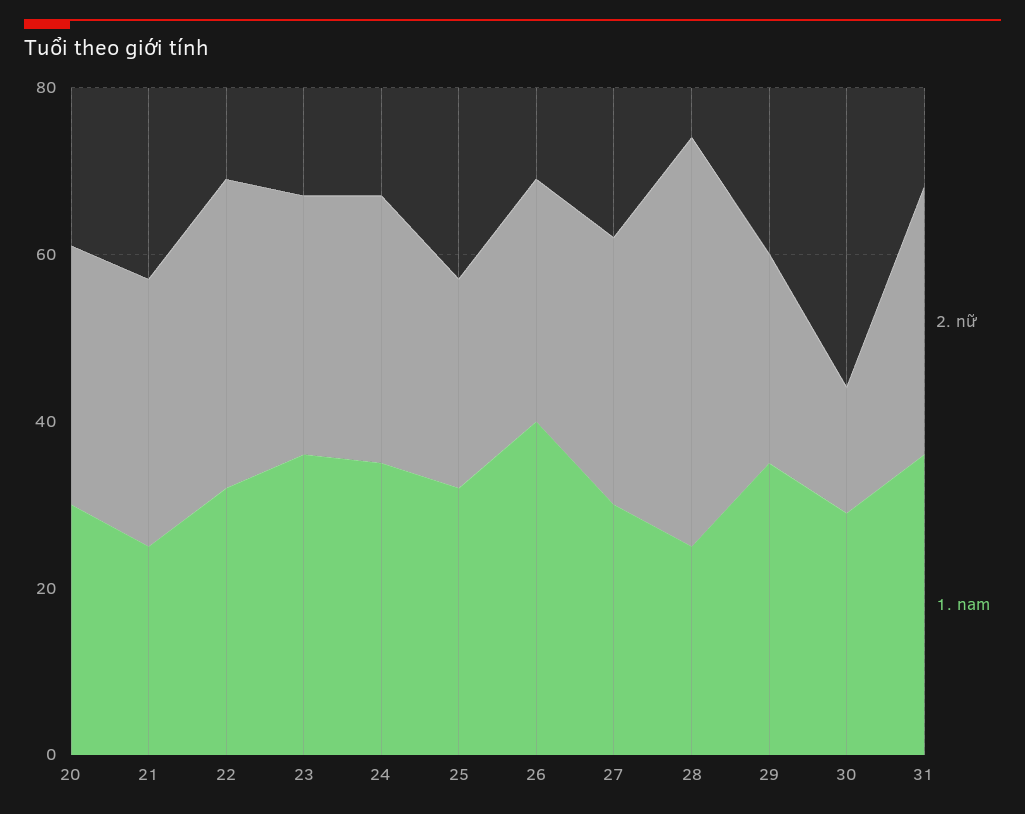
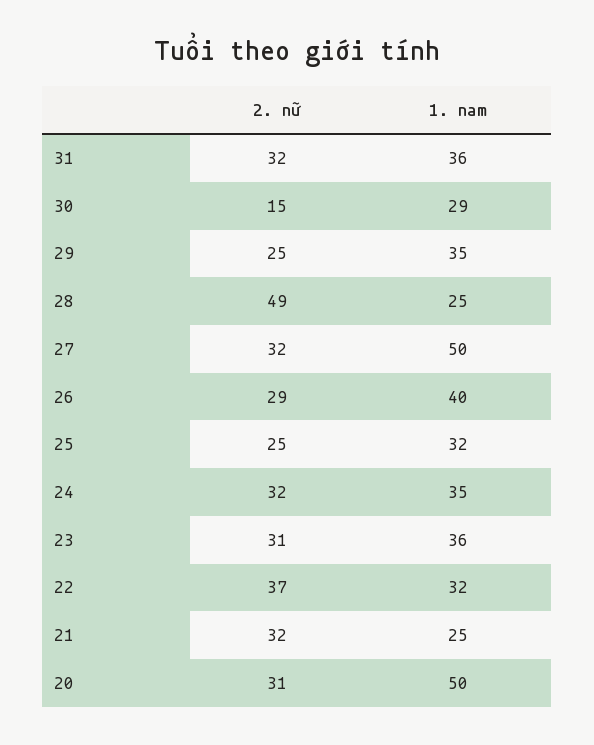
  {
    "2. nữ": {
      "20": 31,
      "21": 32,
      "22": 37,
      "23": 31,
      "24": 32,
      "25": 25,
      "26": 29,
      "27": 32,
      "28": 49,
      "29": 25,
      "30": 15,
      "31": 32
    },
    "1. nam": {
-     "20": 30,
+     "20": 50,
      "21": 25,
      "22": 32,
      "23": 36,
      "24": 35,
      "25": 32,
      "26": 40,
-     "27": 30,
+     "27": 50,
      "28": 25,
      "29": 35,
      "30": 29,
      "31": 36
    }
  }

